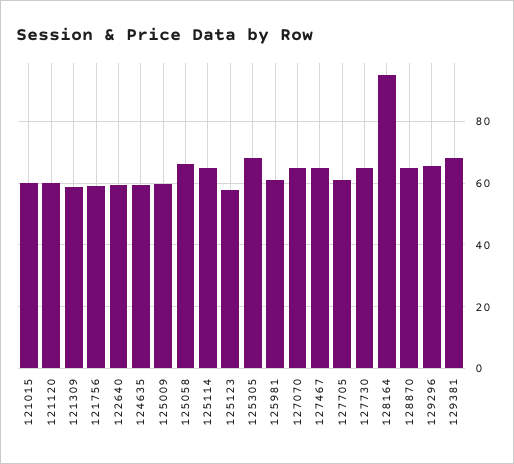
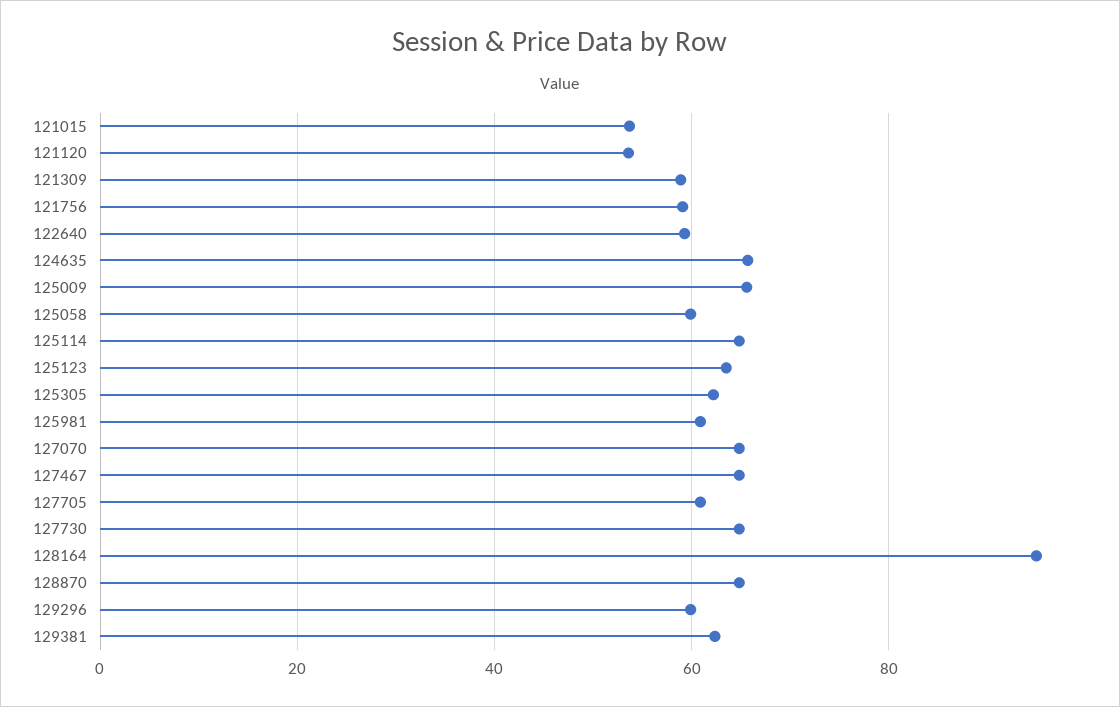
  {
-   "121015": 60,
+   "121015": 54,
-   "121120": 60,
+   "121120": 54,
    "121309": 58,
    "121756": 60,
    "122640": 60,
-   "124635": 60,
+   "124635": 66,
-   "125009": 60,
+   "125009": 66,
-   "125058": 66,
+   "125058": 60,
    "125114": 64,
-   "125123": 58,
+   "125123": 64,
-   "125305": 68,
+   "125305": 62,
    "125981": 60,
    "127070": 64,
    "127467": 64,
    "127705": 60,
    "127730": 64,
    "128164": 94,
    "128870": 64,
-   "129296": 66,
+   "129296": 60,
-   "129381": 68
+   "129381": 62
  }

